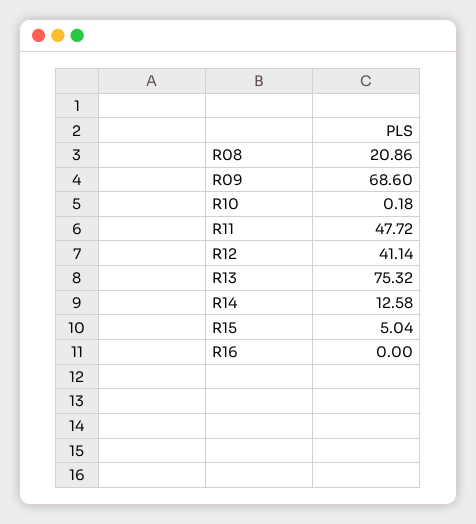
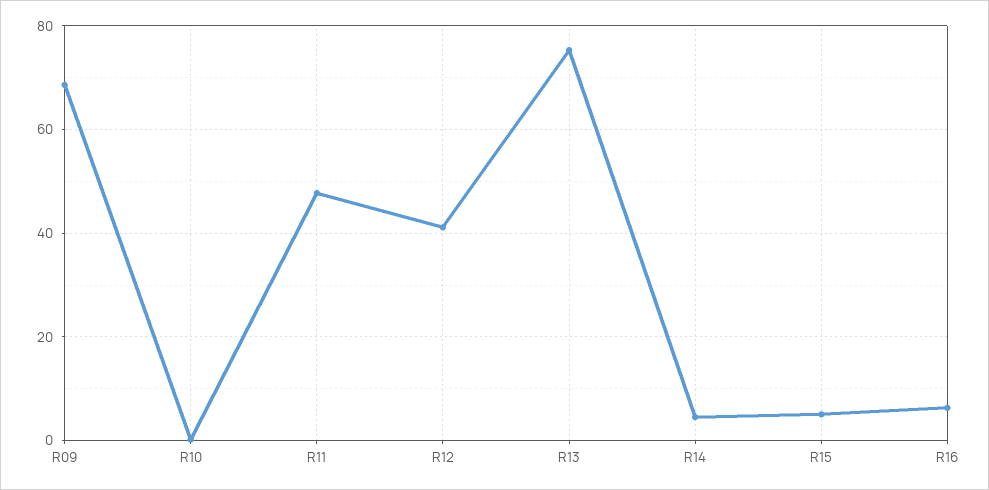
  {
-   "R08": 20.86,
    "R09": 68.6,
    "R10": 0.18,
    "R11": 47.72,
    "R12": 41.14,
    "R13": 75.32,
-   "R14": 12.58,
+   "R14": 4,
    "R15": 5.04,
-   "R16": 0
+   "R16": 6
  }

